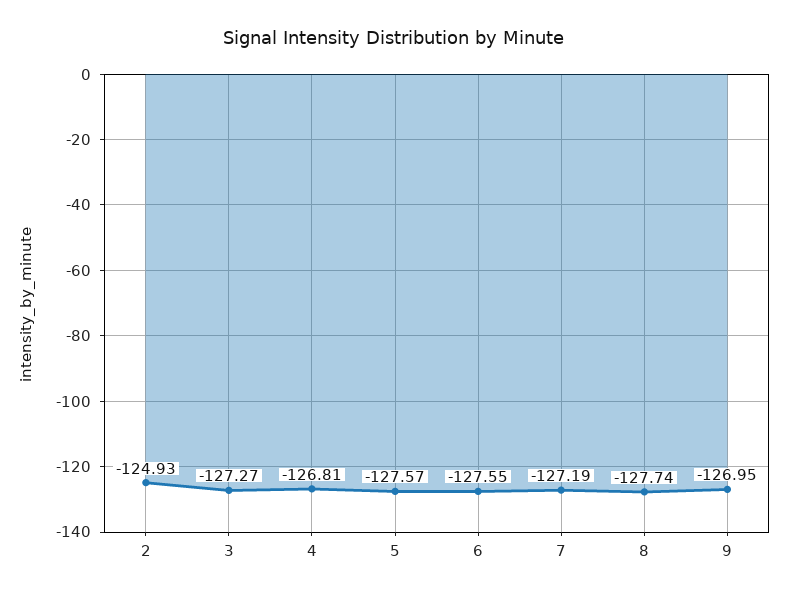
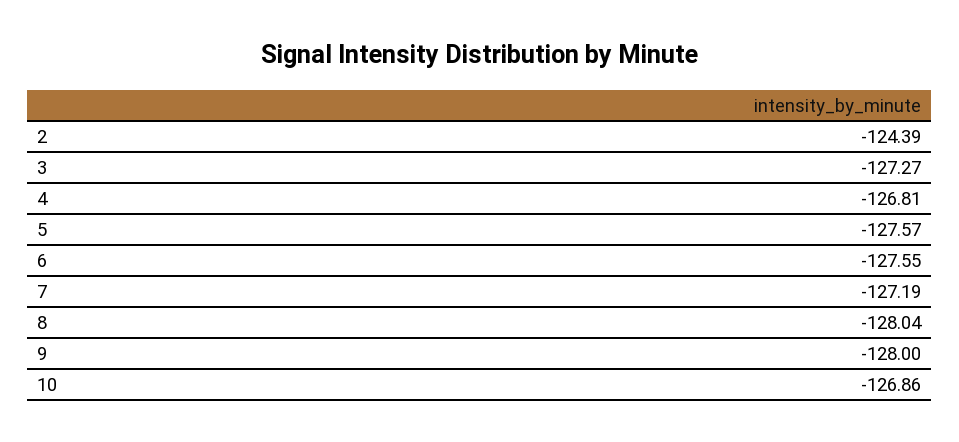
  {
-   "2": -124.93,
+   "2": -124.39,
    "3": -127.27,
    "4": -126.81,
    "5": -127.57,
    "6": -127.55,
    "7": -127.19,
-   "8": -127.74,
+   "8": -128.04,
-   "9": -126.95
+   "9": -128,
+   "10": -126.86
  }

